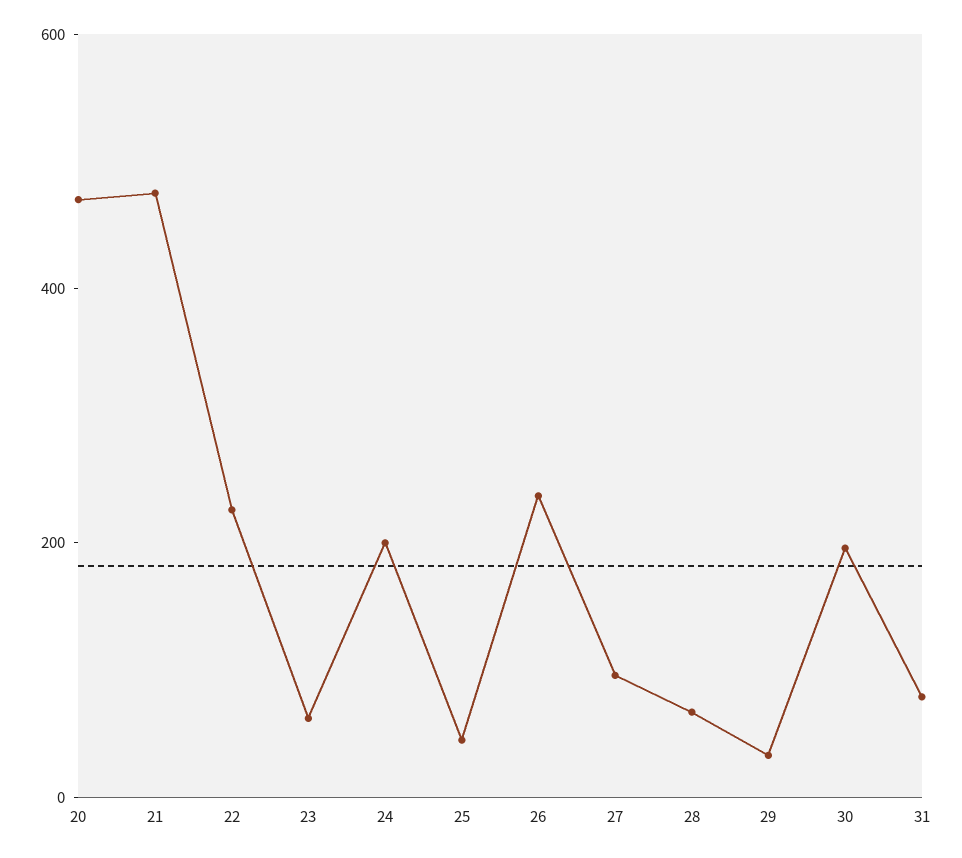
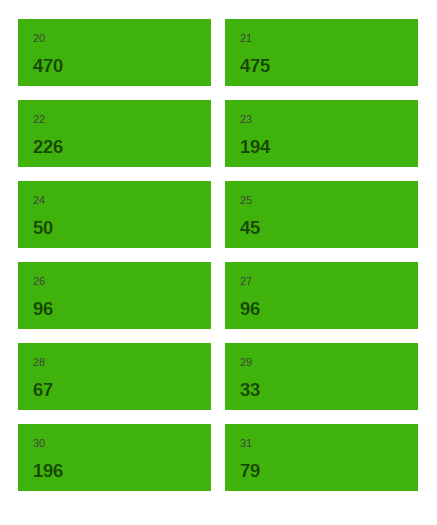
  {
    "20": 470,
    "21": 475,
    "22": 226,
-   "23": 50,
+   "23": 194,
-   "24": 200,
+   "24": 50,
    "25": 45,
-   "26": 250,
+   "26": 96,
    "27": 96,
    "28": 67,
    "29": 33,
    "30": 196,
    "31": 79
  }

